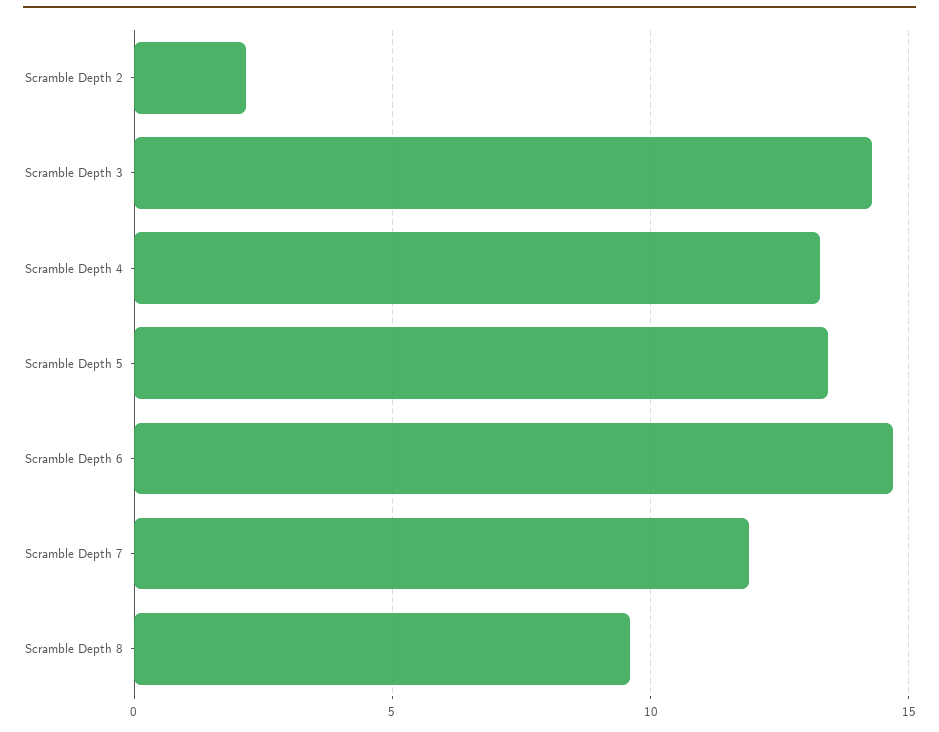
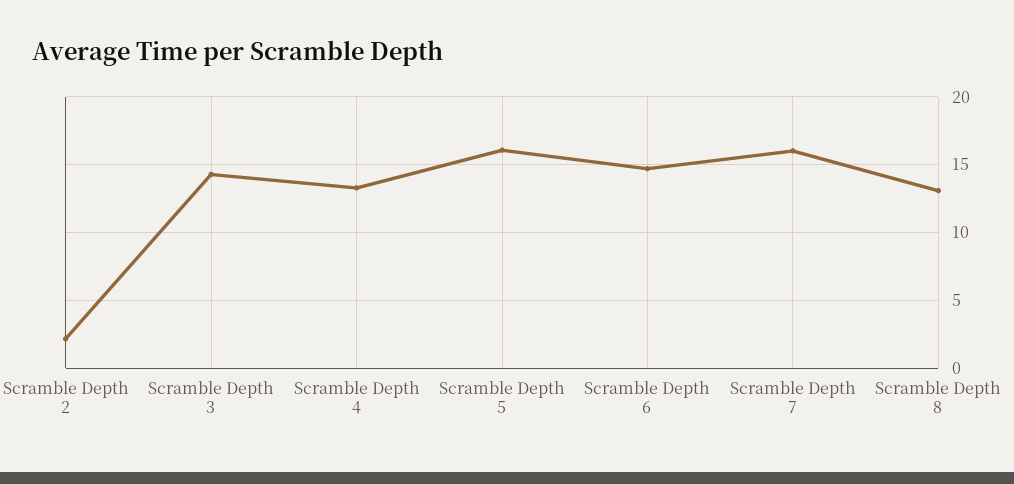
  {
    "Scramble Depth 2": 2,
    "Scramble Depth 3": 14.5,
    "Scramble Depth 4": 13.5,
-   "Scramble Depth 5": 13.5,
+   "Scramble Depth 5": 16,
    "Scramble Depth 6": 14.5,
-   "Scramble Depth 7": 12,
+   "Scramble Depth 7": 16,
-   "Scramble Depth 8": 9.5
+   "Scramble Depth 8": 13
  }

